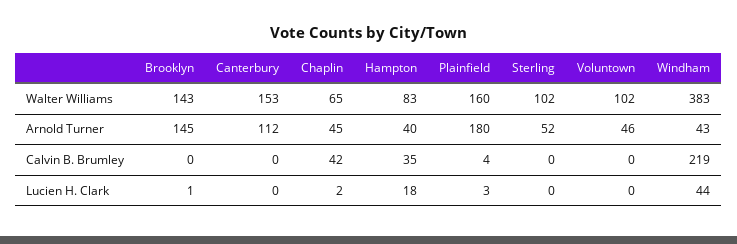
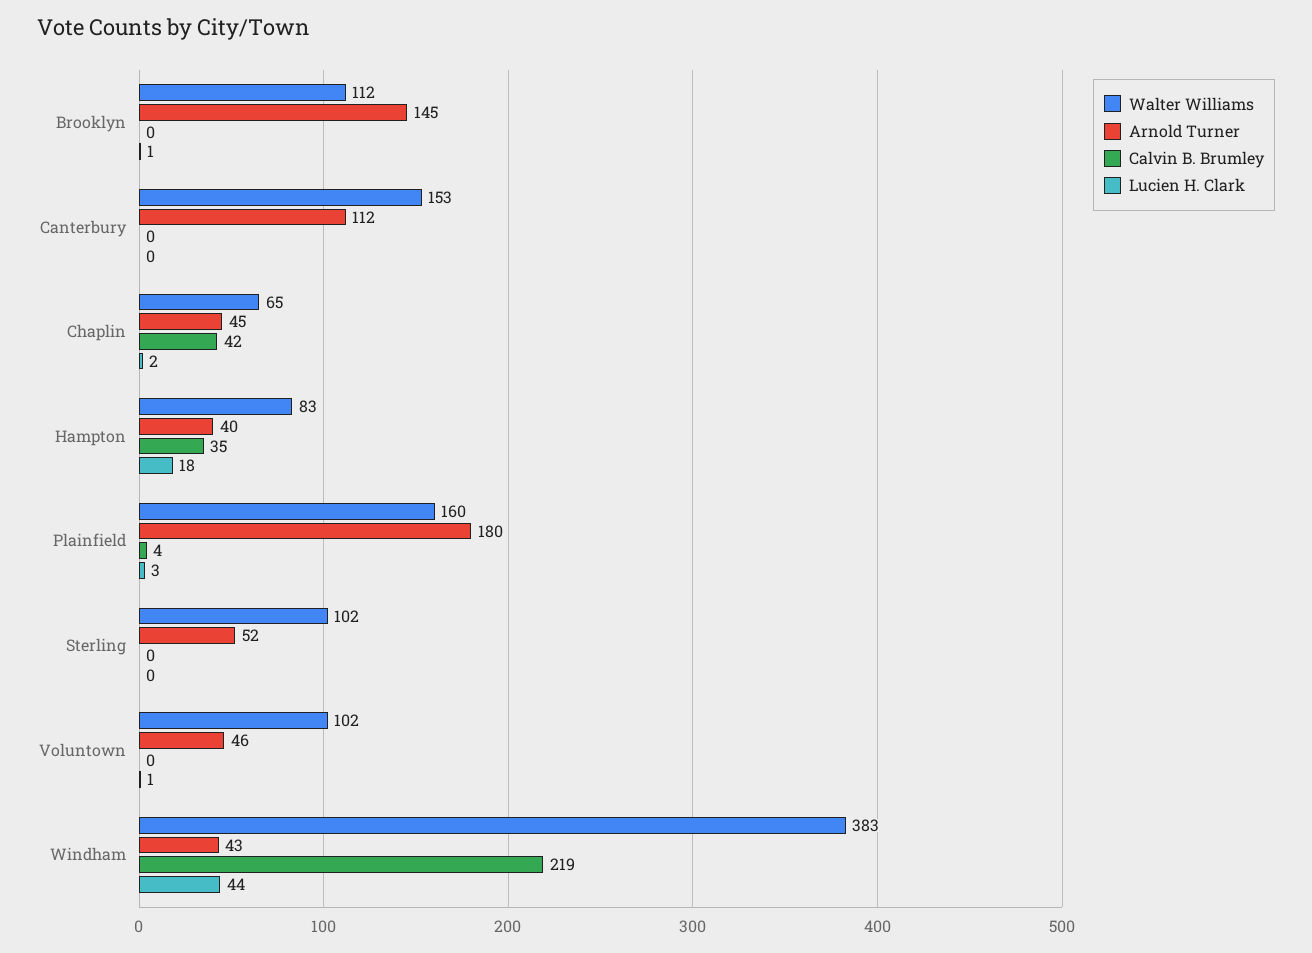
  {
    "Walter Williams": {
-     "Brooklyn": 143,
+     "Brooklyn": 112,
      "Canterbury": 153,
      "Chaplin": 65,
      "Hampton": 83,
      "Plainfield": 160,
      "Sterling": 102,
      "Voluntown": 102,
      "Windham": 383
    },
    "Arnold Turner": {
      "Brooklyn": 145,
      "Canterbury": 112,
      "Chaplin": 45,
      "Hampton": 40,
      "Plainfield": 180,
      "Sterling": 52,
      "Voluntown": 46,
      "Windham": 43
    },
    "Calvin B. Brumley": {
      "Brooklyn": 0,
      "Canterbury": 0,
      "Chaplin": 42,
      "Hampton": 35,
      "Plainfield": 4,
      "Sterling": 0,
      "Voluntown": 0,
      "Windham": 219
    },
    "Lucien H. Clark": {
      "Brooklyn": 1,
      "Canterbury": 0,
      "Chaplin": 2,
      "Hampton": 18,
      "Plainfield": 3,
      "Sterling": 0,
-     "Voluntown": 0,
+     "Voluntown": 1,
      "Windham": 44
    }
  }

